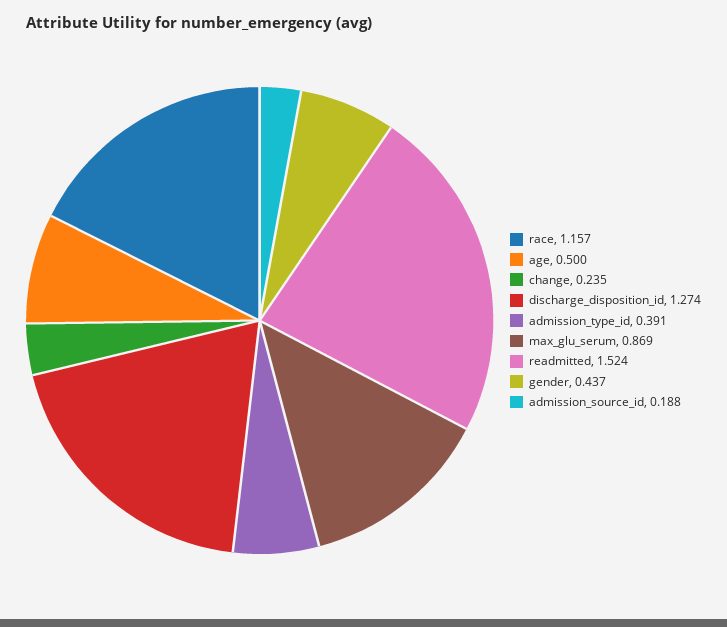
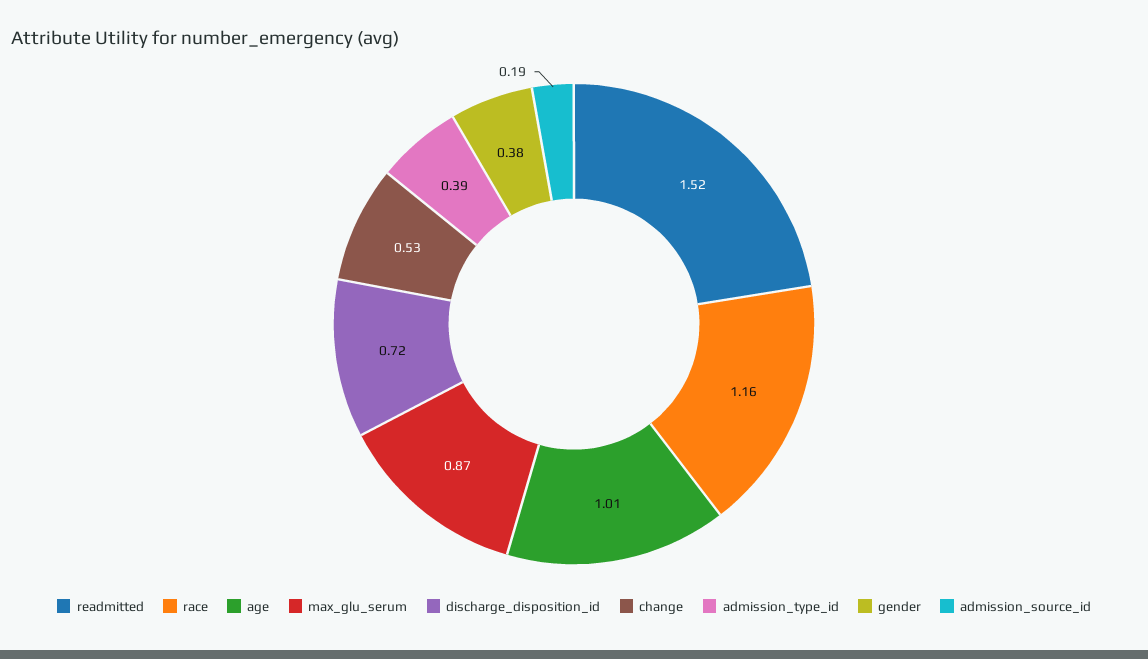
  {
    "race": 1.157,
-   "age": 0.5,
+   "age": 1.01,
-   "change": 0.235,
+   "change": 0.53,
-   "discharge_disposition_id": 1.274,
+   "discharge_disposition_id": 0.72,
    "admission_type_id": 0.391,
    "max_glu_serum": 0.869,
    "readmitted": 1.524,
-   "gender": 0.437,
+   "gender": 0.38,
    "admission_source_id": 0.188
  }

